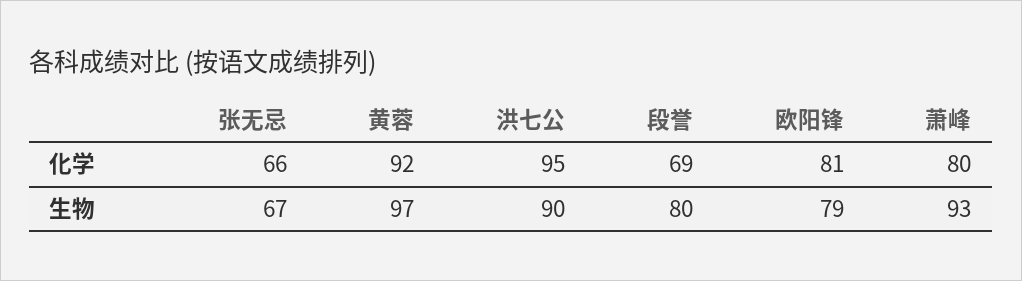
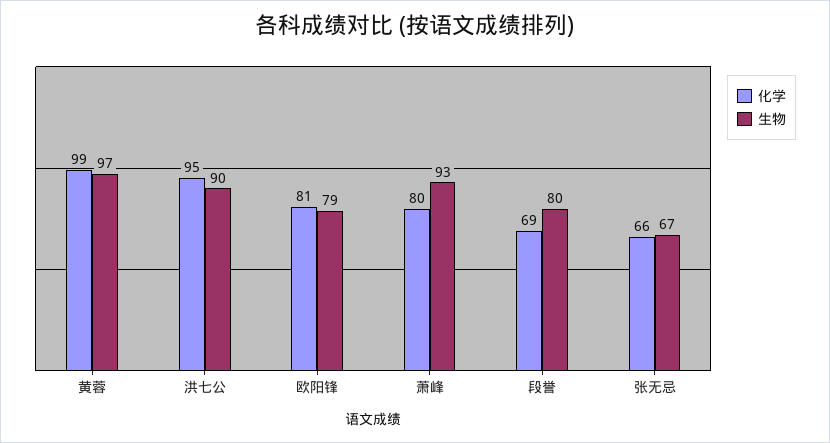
  {
    "化学": {
      "张无忌": 66,
-     "黄蓉": 92,
+     "黄蓉": 99,
      "洪七公": 95,
      "段誉": 69,
      "欧阳锋": 81,
      "萧峰": 80
    },
    "生物": {
      "张无忌": 67,
      "黄蓉": 97,
      "洪七公": 90,
      "段誉": 80,
      "欧阳锋": 79,
      "萧峰": 93
    }
  }

